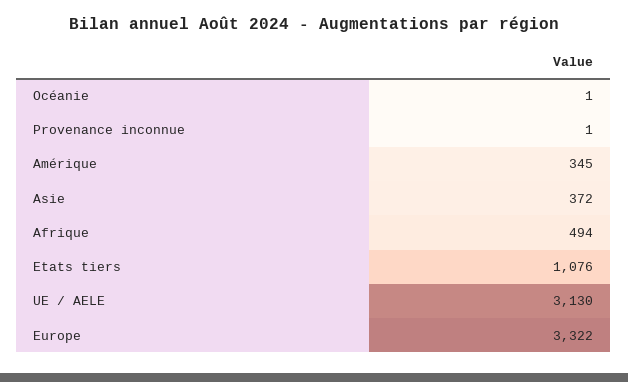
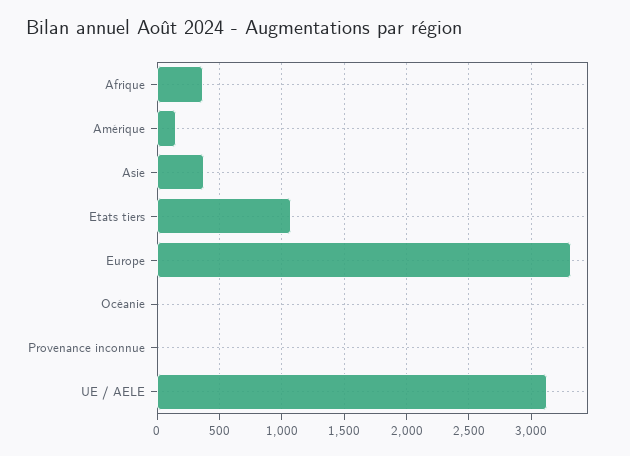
  {
    "Océanie": 1,
    "Provenance inconnue": 1,
-   "Amérique": 345,
+   "Amérique": 150,
    "Asie": 372,
-   "Afrique": 494,
+   "Afrique": 350,
    "Etats tiers": 1076,
    "UE / AELE": 3130,
    "Europe": 3322
  }

